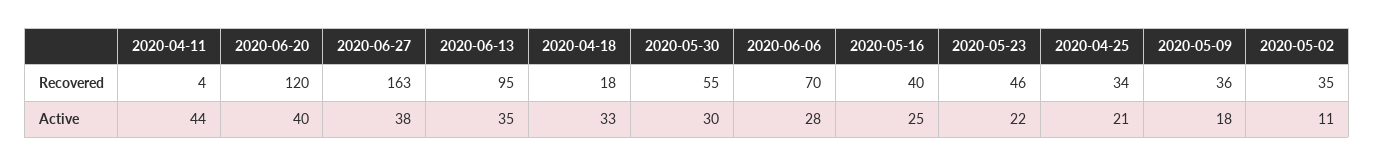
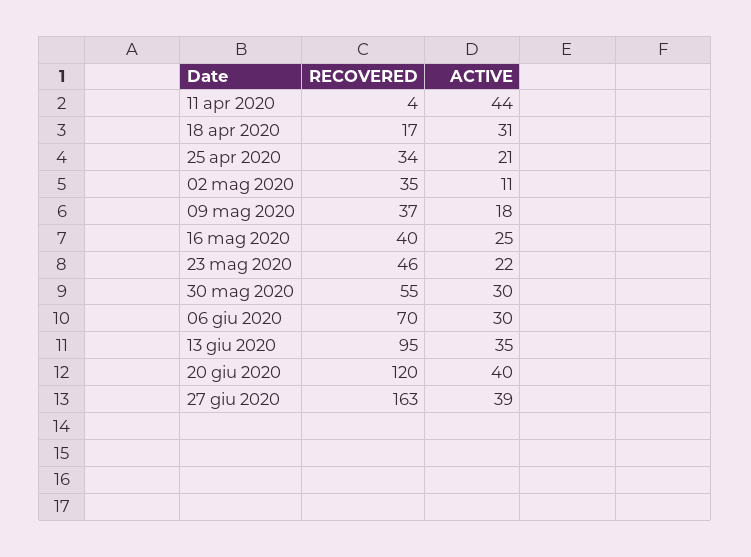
  {
    "2020-04-11": {
      "Recovered": 4,
      "Active": 44
    },
    "2020-06-20": {
      "Recovered": 120,
      "Active": 40
    },
    "2020-06-27": {
      "Recovered": 163,
-     "Active": 38
+     "Active": 39
    },
    "2020-06-13": {
      "Recovered": 95,
      "Active": 35
    },
    "2020-04-18": {
-     "Recovered": 18,
+     "Recovered": 17,
-     "Active": 33
+     "Active": 31
    },
    "2020-05-30": {
      "Recovered": 55,
      "Active": 30
    },
    "2020-06-06": {
      "Recovered": 70,
-     "Active": 28
+     "Active": 30
    },
    "2020-05-16": {
      "Recovered": 40,
      "Active": 25
    },
    "2020-05-23": {
      "Recovered": 46,
      "Active": 22
    },
    "2020-04-25": {
      "Recovered": 34,
      "Active": 21
    },
    "2020-05-09": {
-     "Recovered": 36,
+     "Recovered": 37,
      "Active": 18
    },
    "2020-05-02": {
      "Recovered": 35,
      "Active": 11
    }
  }

